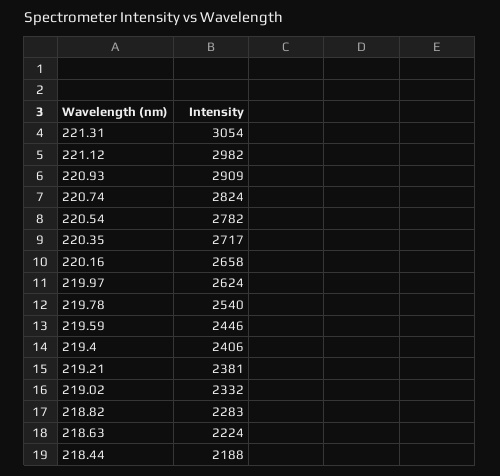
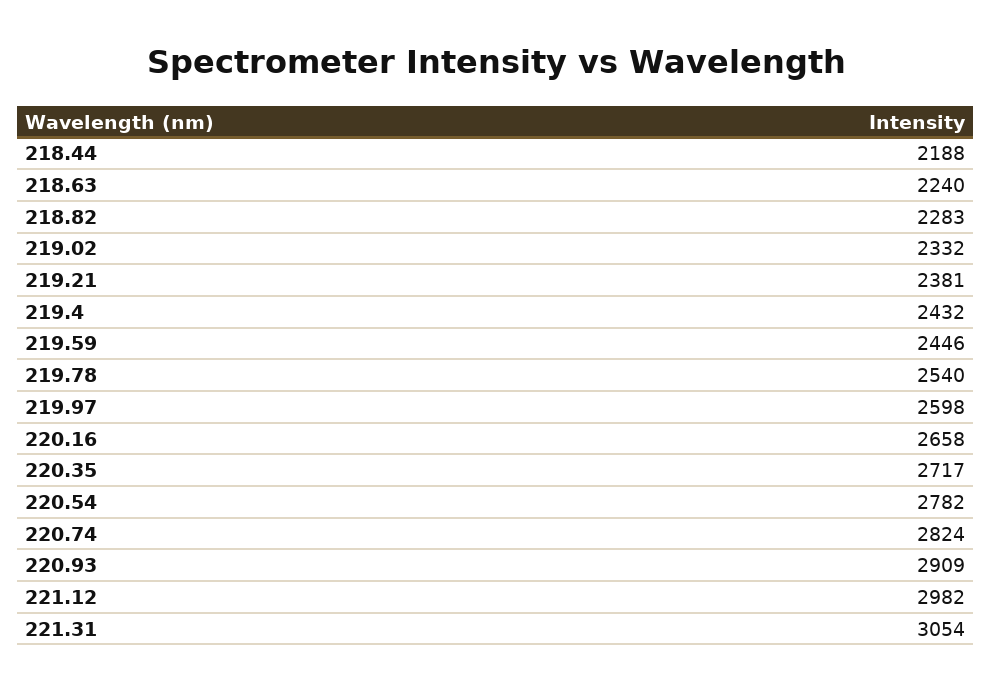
  {
    "221.31": 3054,
    "221.12": 2982,
    "220.93": 2909,
    "220.74": 2824,
    "220.54": 2782,
    "220.35": 2717,
    "220.16": 2658,
-   "219.97": 2624,
+   "219.97": 2598,
    "219.78": 2540,
    "219.59": 2446,
-   "219.4": 2406,
+   "219.4": 2432,
    "219.21": 2381,
    "219.02": 2332,
    "218.82": 2283,
-   "218.63": 2224,
+   "218.63": 2240,
    "218.44": 2188
  }

